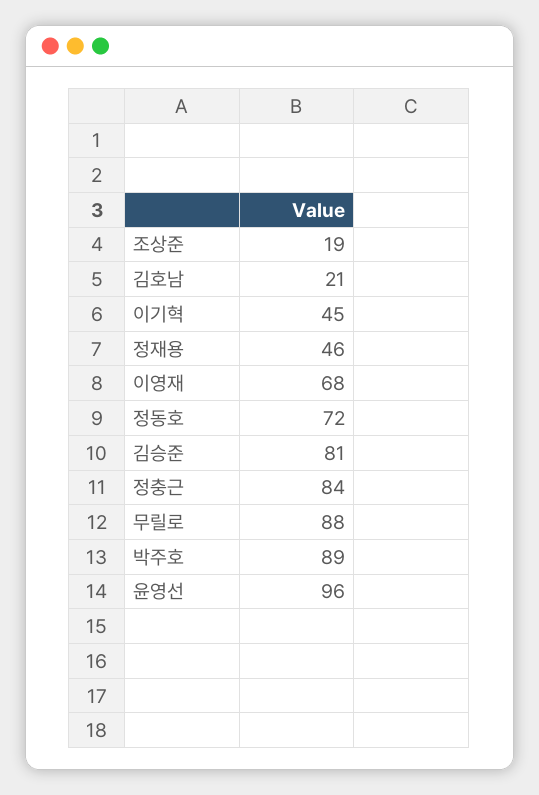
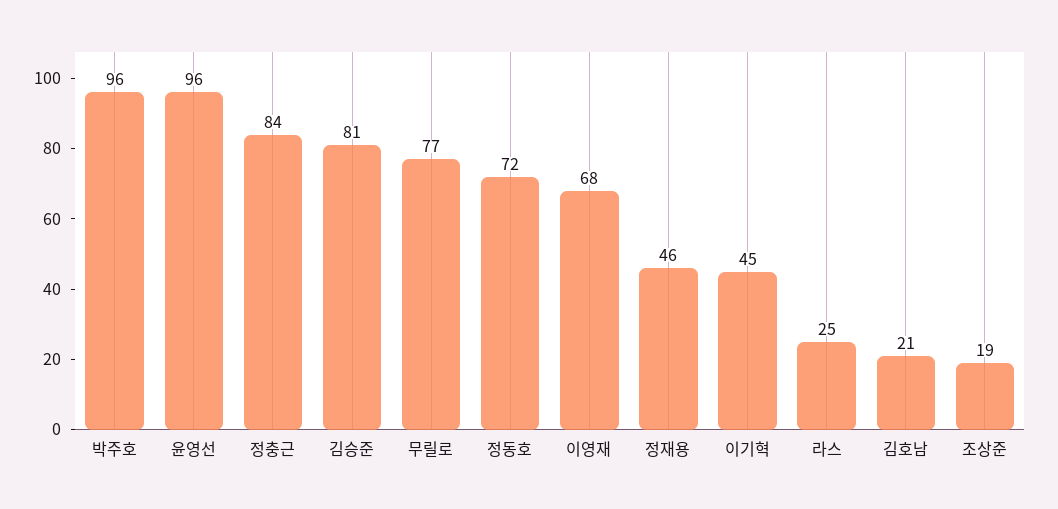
  {
    "조상준": 19,
    "김호남": 21,
    "이기혁": 45,
    "정재용": 46,
    "이영재": 68,
    "정동호": 72,
    "김승준": 81,
    "정충근": 84,
-   "무릴로": 88,
+   "무릴로": 77,
-   "박주호": 89,
+   "박주호": 96,
-   "윤영선": 96
+   "윤영선": 96,
+   "라스": 25
  }

